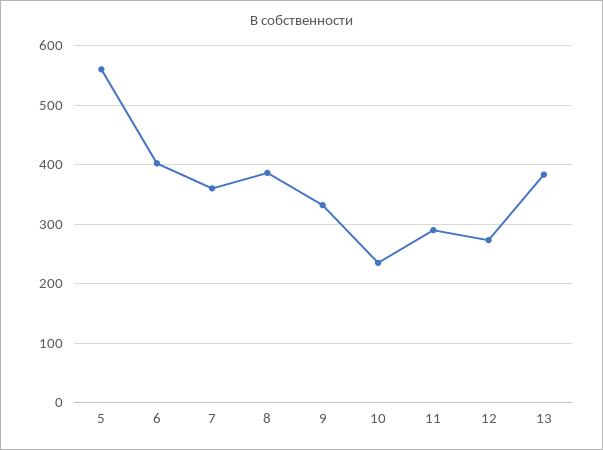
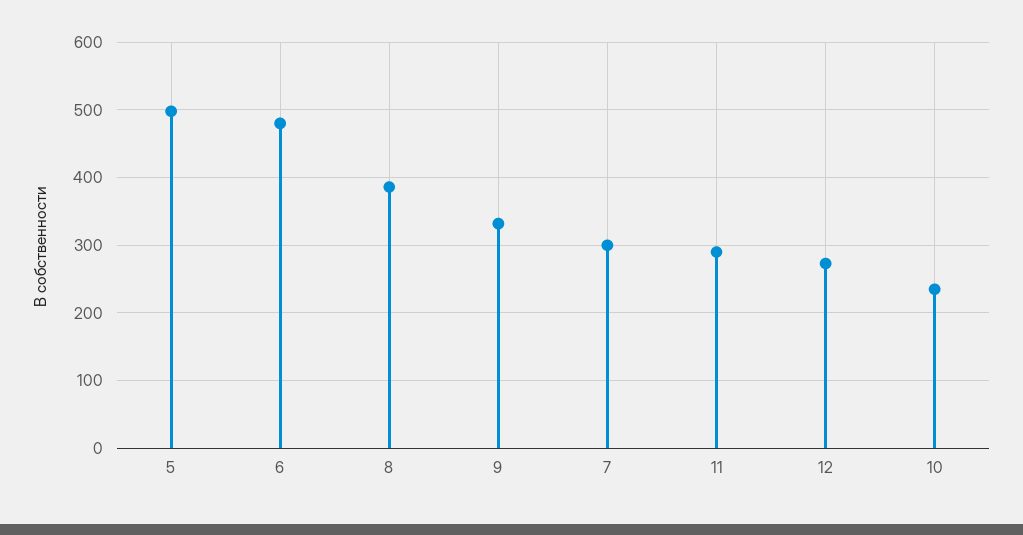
  {
-   "5": 560,
+   "5": 500,
-   "6": 400,
+   "6": 480,
-   "7": 360,
+   "7": 300,
    "8": 390,
    "9": 330,
    "10": 240,
    "11": 290,
-   "12": 270,
+   "12": 270
-   "13": 380
  }

